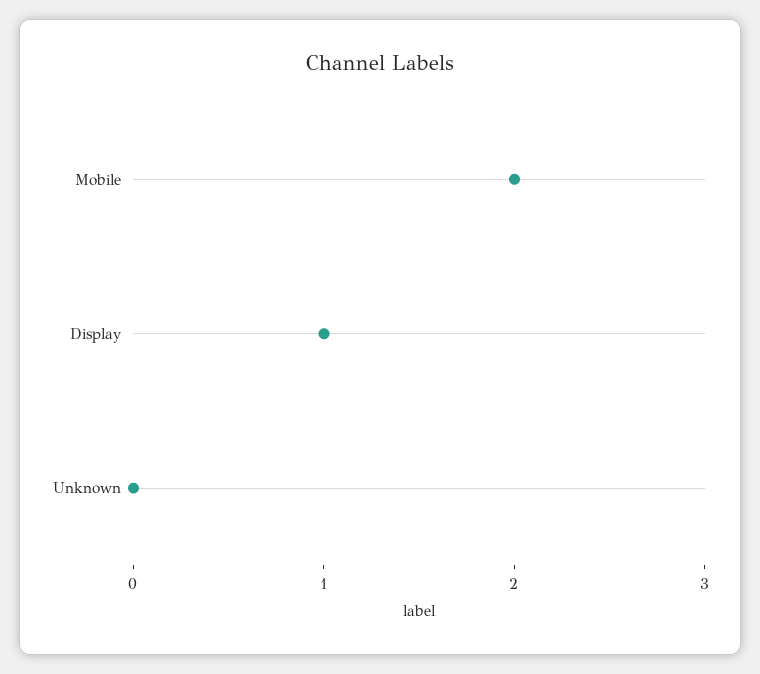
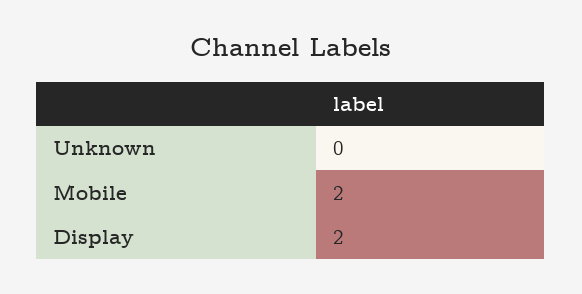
  {
    "Mobile": 2,
-   "Display": 1,
+   "Display": 2,
    "Unknown": 0
  }

